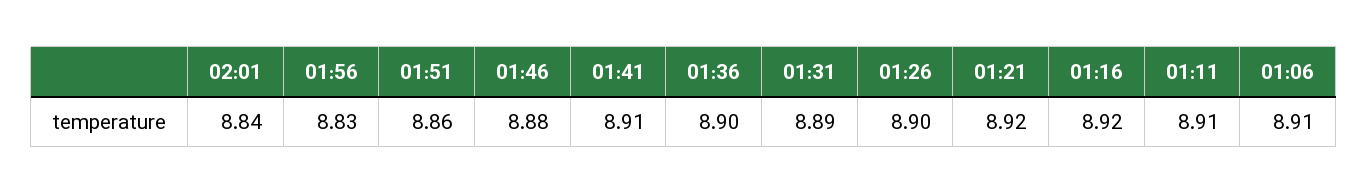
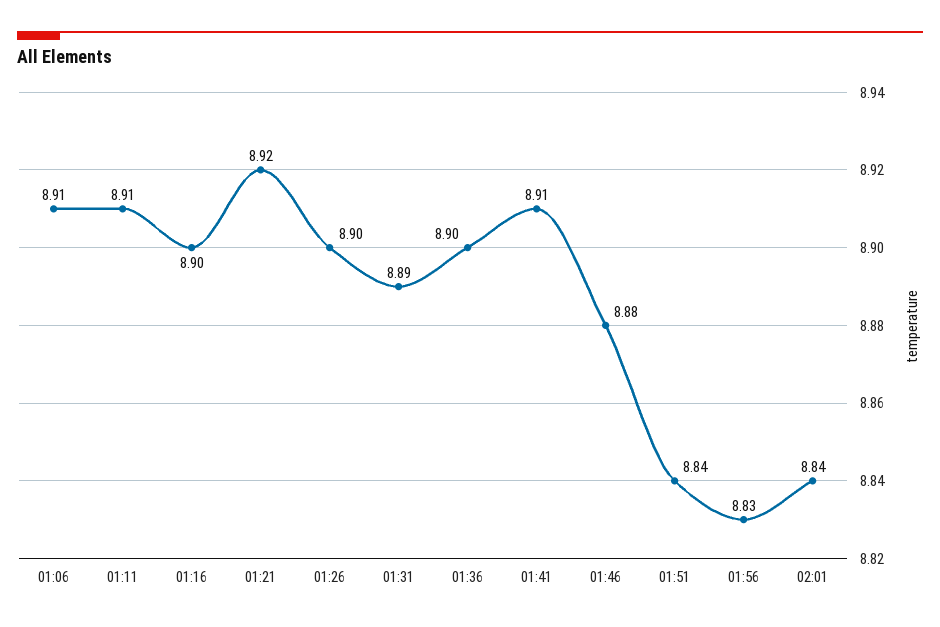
  {
    "02:01": 8.84,
    "01:56": 8.83,
-   "01:51": 8.86,
+   "01:51": 8.84,
    "01:46": 8.88,
    "01:41": 8.91,
    "01:36": 8.9,
    "01:31": 8.89,
    "01:26": 8.9,
    "01:21": 8.92,
-   "01:16": 8.92,
+   "01:16": 8.9,
    "01:11": 8.91,
    "01:06": 8.91
  }

